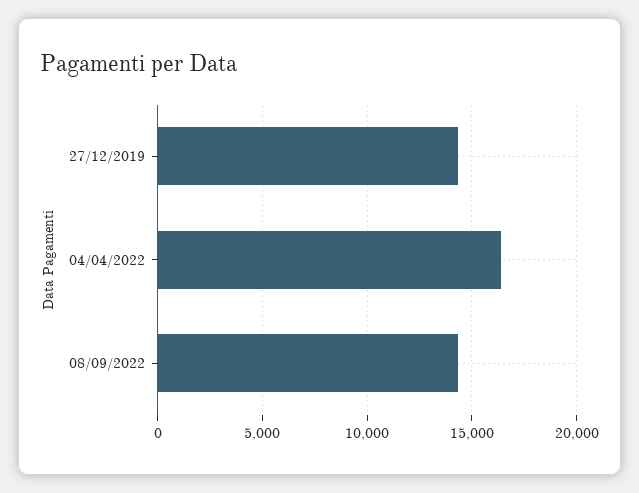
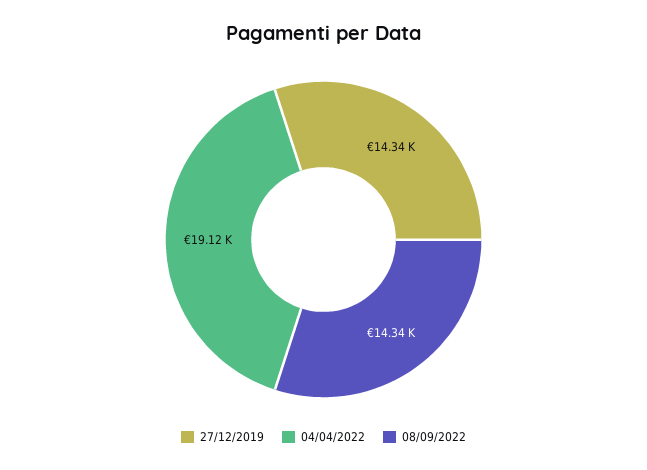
  {
    "27/12/2019": 14340,
-   "04/04/2022": 16500,
+   "04/04/2022": 19120,
    "08/09/2022": 14340
  }

